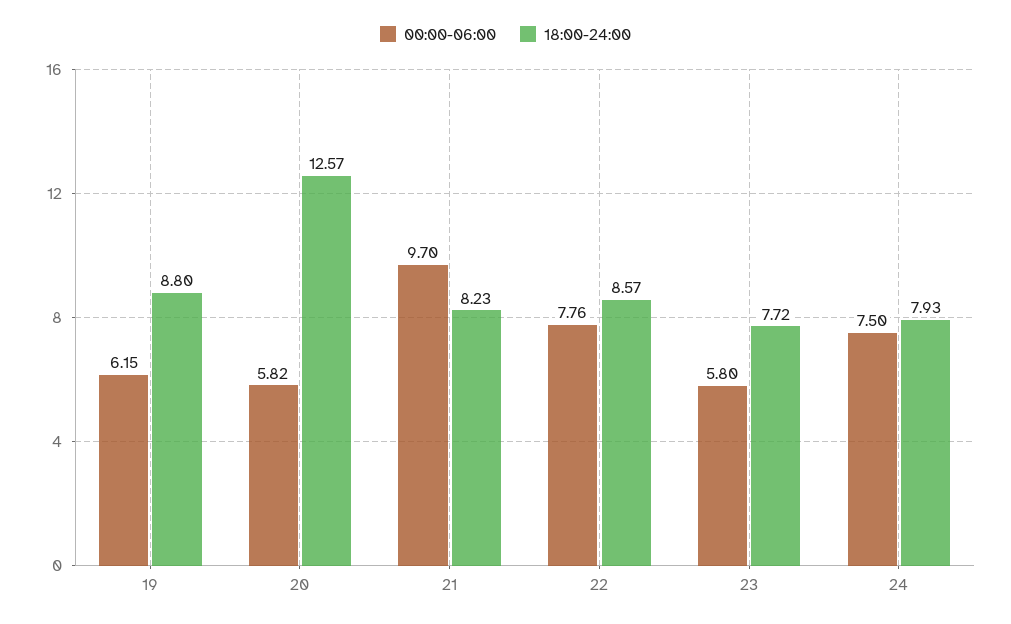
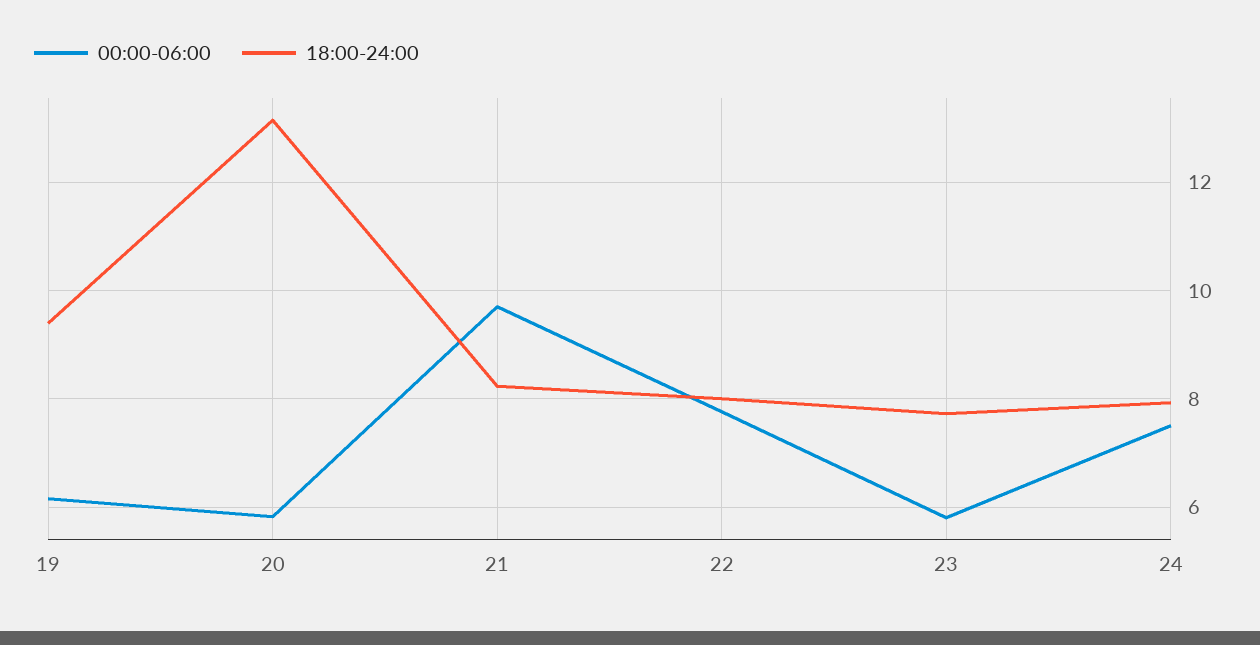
  {
    "00:00-06:00": {
      "19": 6.15,
      "20": 5.82,
      "21": 9.7,
      "22": 7.76,
      "23": 5.8,
      "24": 7.5
    },
    "18:00-24:00": {
-     "19": 8.8,
+     "19": 9.4,
-     "20": 12.57,
+     "20": 13.2,
      "21": 8.23,
-     "22": 8.57,
+     "22": 8,
      "23": 7.72,
      "24": 7.93
    }
  }

